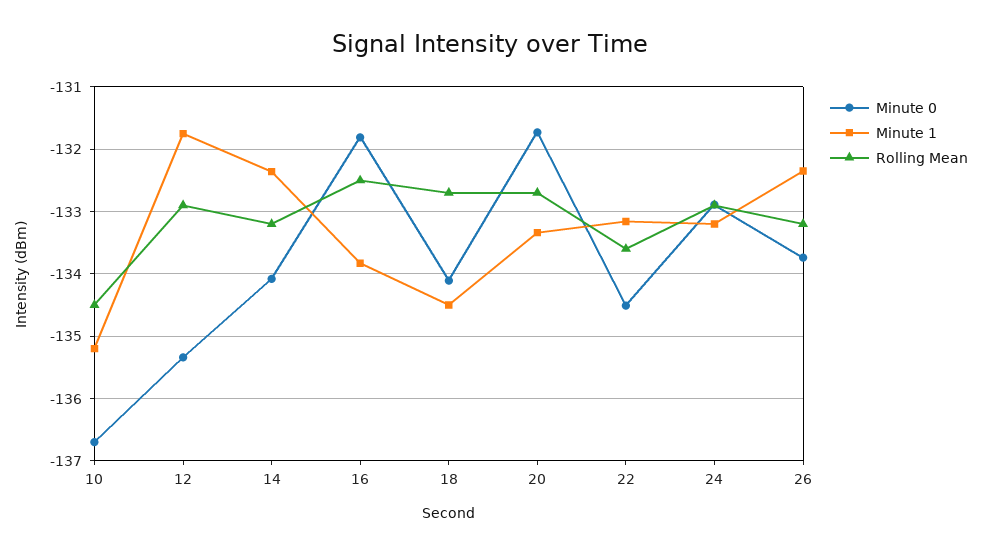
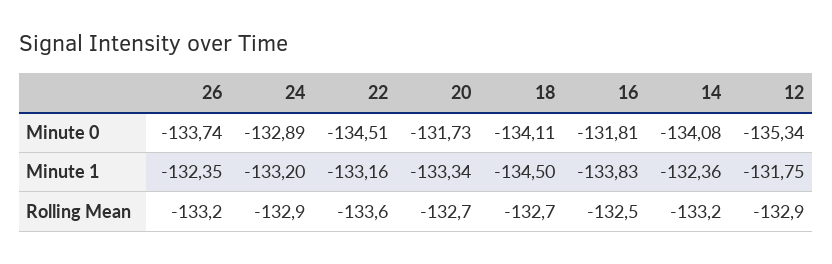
  {
    "Minute 0": {
-     "10": -136.7,
      "12": -135.34,
      "14": -134.08,
      "16": -131.81,
      "18": -134.11,
      "20": -131.73,
      "22": -134.51,
      "24": -132.89,
      "26": -133.74
    },
    "Minute 1": {
-     "10": -135.2,
      "12": -131.75,
      "14": -132.36,
      "16": -133.83,
      "18": -134.5,
      "20": -133.34,
      "22": -133.16,
      "24": -133.2,
      "26": -132.35
    },
    "Rolling Mean": {
-     "10": -134.5,
      "12": -132.9,
      "14": -133.2,
      "16": -132.5,
      "18": -132.7,
      "20": -132.7,
      "22": -133.6,
      "24": -132.9,
      "26": -133.2
    }
  }

